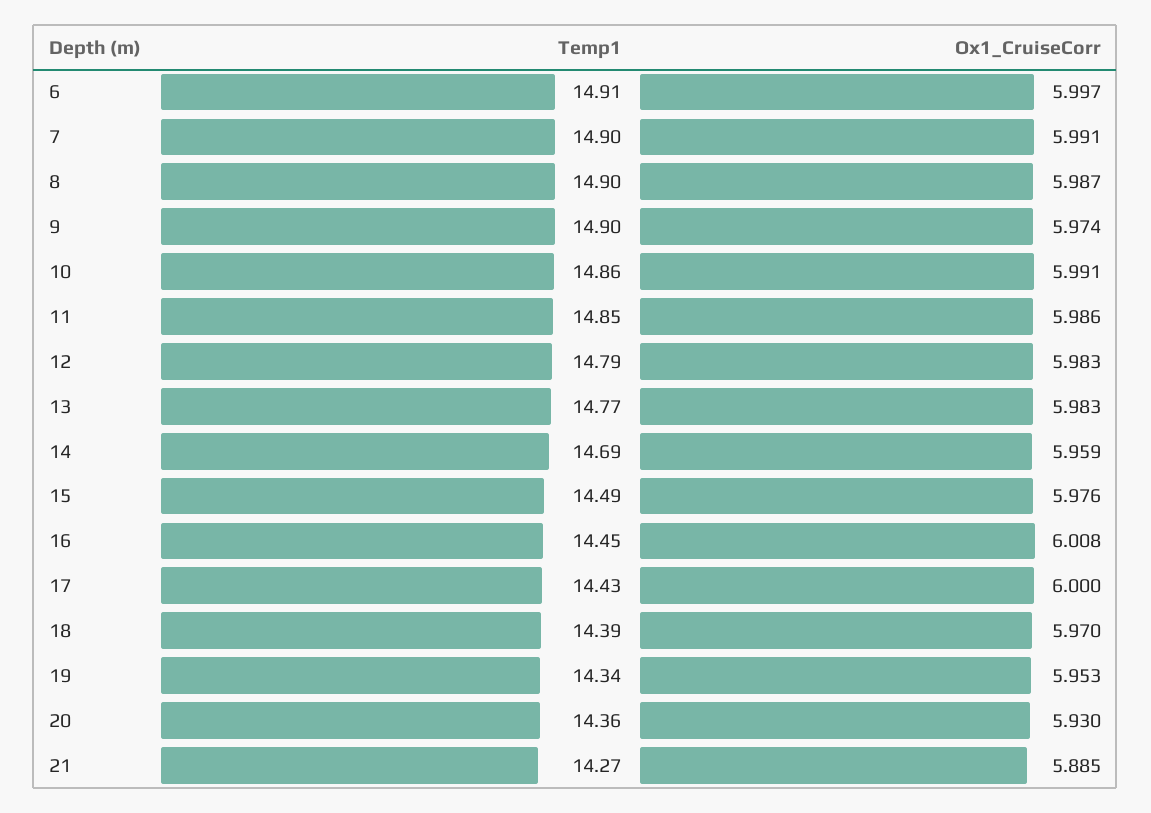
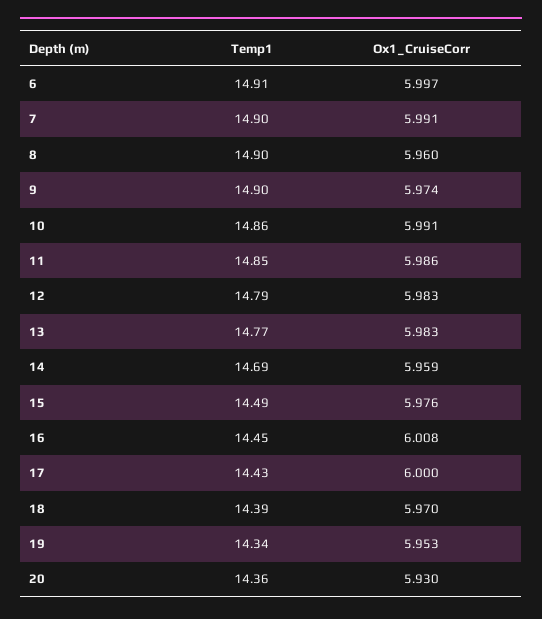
  {
    "Temp1": {
      "6": 14.91,
      "7": 14.9,
      "8": 14.9,
      "9": 14.9,
      "10": 14.86,
      "11": 14.85,
      "12": 14.79,
      "13": 14.77,
      "14": 14.69,
      "15": 14.49,
      "16": 14.45,
      "17": 14.43,
      "18": 14.39,
      "19": 14.34,
-     "20": 14.36,
+     "20": 14.36
-     "21": 14.27
    },
    "Ox1_CruiseCorr": {
      "6": 5.997,
      "7": 5.991,
-     "8": 5.987,
+     "8": 5.96,
      "9": 5.974,
      "10": 5.991,
      "11": 5.986,
      "12": 5.983,
      "13": 5.983,
      "14": 5.959,
      "15": 5.976,
      "16": 6.008,
      "17": 6,
      "18": 5.97,
      "19": 5.953,
-     "20": 5.93,
+     "20": 5.93
-     "21": 5.885
    }
  }

